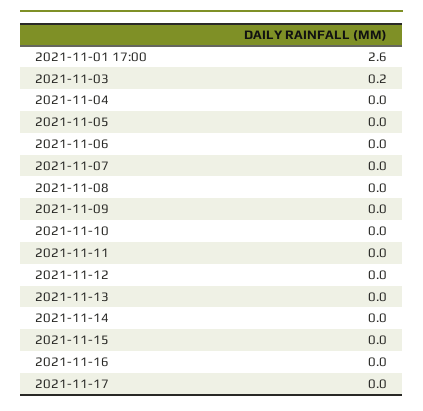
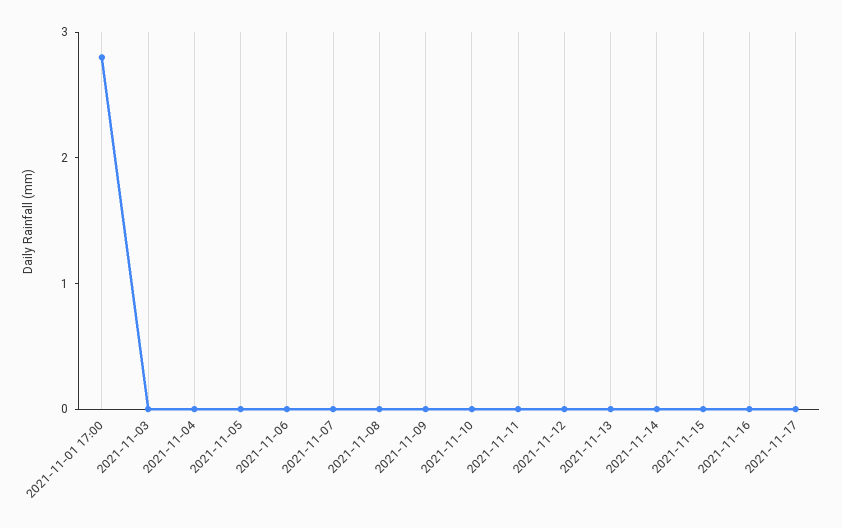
  {
-   "2021-11-01 17:00": 2.6,
+   "2021-11-01 17:00": 2.8,
-   "2021-11-03": 0.2,
+   "2021-11-03": 0,
    "2021-11-04": 0,
    "2021-11-05": 0,
    "2021-11-06": 0,
    "2021-11-07": 0,
    "2021-11-08": 0,
    "2021-11-09": 0,
    "2021-11-10": 0,
    "2021-11-11": 0,
    "2021-11-12": 0,
    "2021-11-13": 0,
    "2021-11-14": 0,
    "2021-11-15": 0,
    "2021-11-16": 0,
    "2021-11-17": 0
  }

